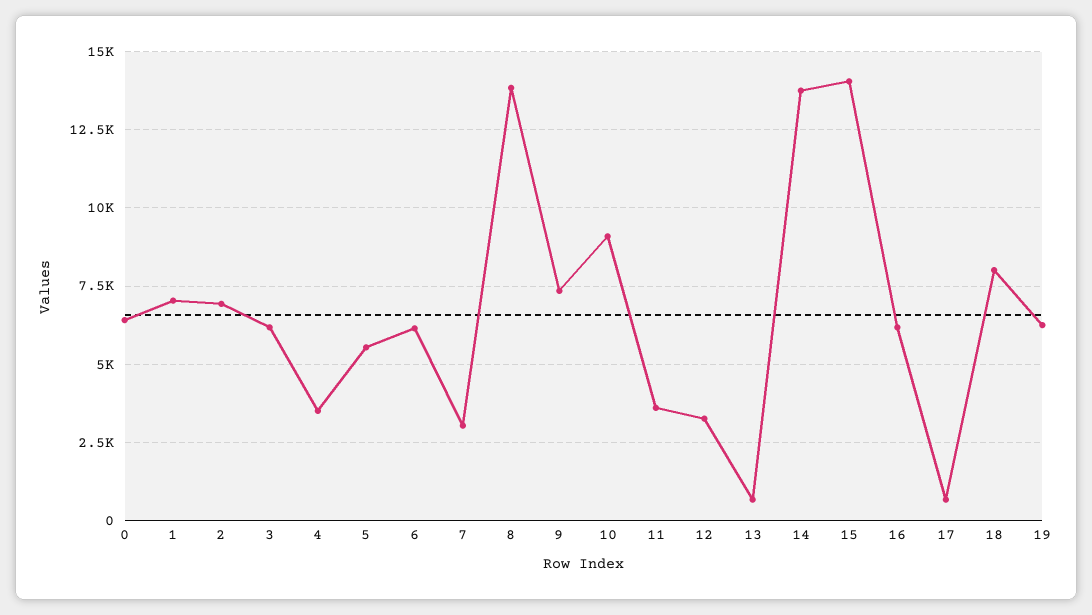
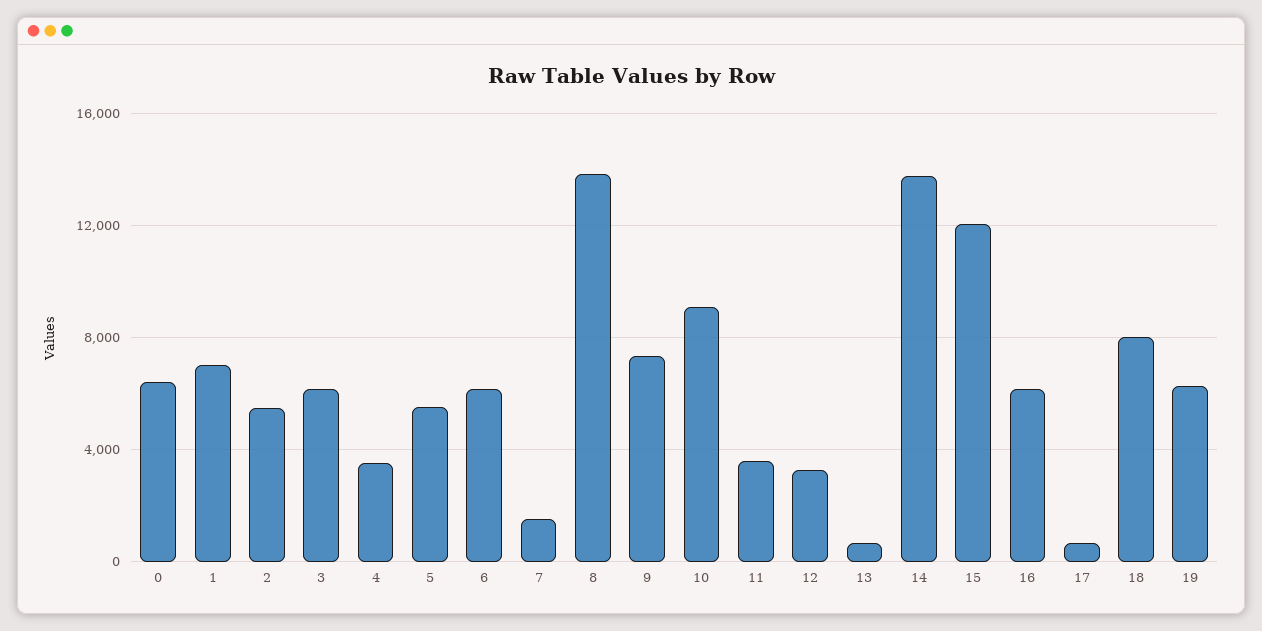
  {
    "0": 6500,
    "1": 7000,
-   "2": 7000,
+   "2": 5500,
    "3": 6250,
    "4": 3500,
    "5": 5500,
    "6": 6250,
-   "7": 3000,
+   "7": 1500,
    "8": 13750,
    "9": 7250,
    "10": 9000,
    "11": 3500,
    "12": 3250,
    "13": 750,
    "14": 13750,
-   "15": 14000,
+   "15": 12000,
    "16": 6250,
    "17": 750,
    "18": 8000,
    "19": 6250
  }

